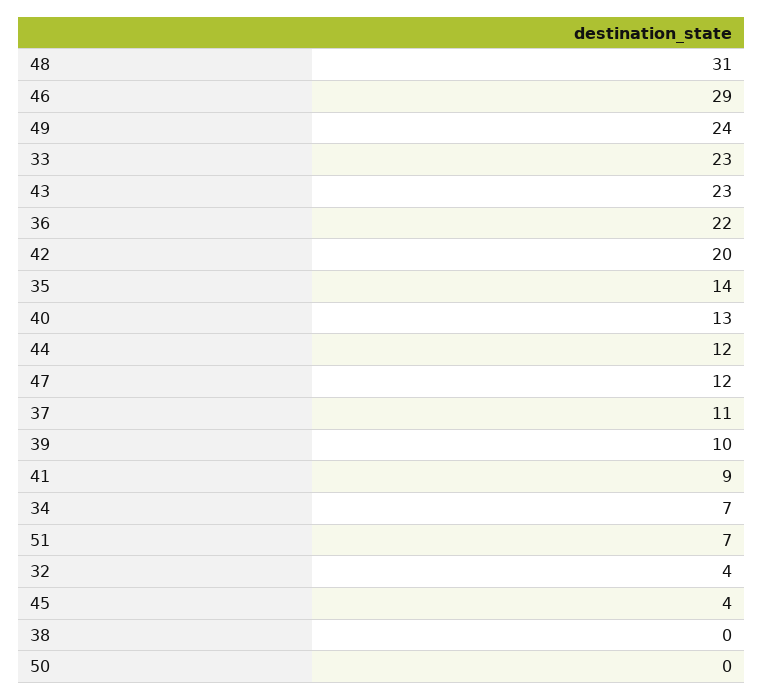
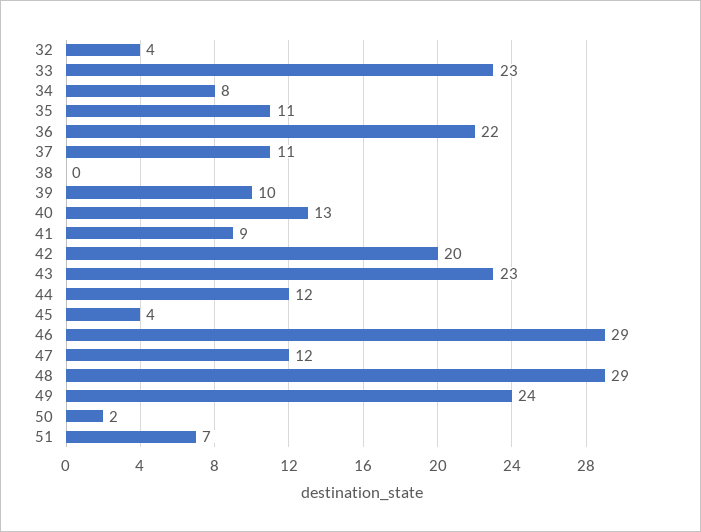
  {
-   "48": 31,
+   "48": 29,
    "46": 29,
    "49": 24,
    "33": 23,
    "43": 23,
    "36": 22,
    "42": 20,
-   "35": 14,
+   "35": 11,
    "40": 13,
    "44": 12,
    "47": 12,
    "37": 11,
    "39": 10,
    "41": 9,
-   "34": 7,
+   "34": 8,
    "51": 7,
    "32": 4,
    "45": 4,
    "38": 0,
-   "50": 0
+   "50": 2
  }

